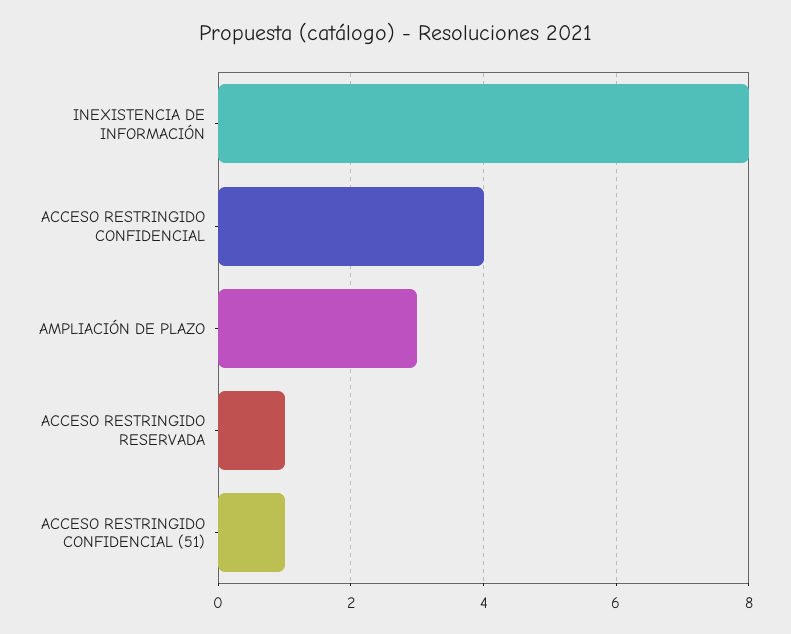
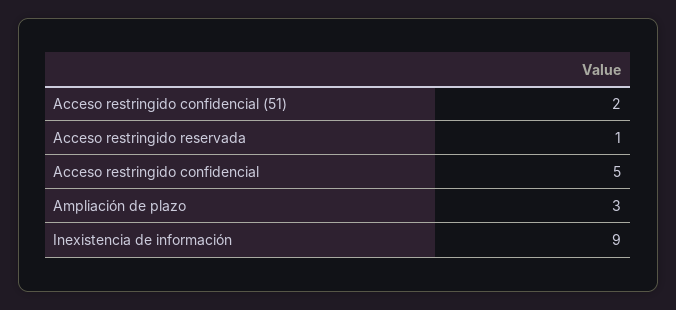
  {
-   "INEXISTENCIA DE INFORMACIÓN": 8,
+   "INEXISTENCIA DE INFORMACIÓN": 9,
-   "ACCESO RESTRINGIDO CONFIDENCIAL": 4,
+   "ACCESO RESTRINGIDO CONFIDENCIAL": 5,
    "AMPLIACIÓN DE PLAZO": 3,
    "ACCESO RESTRINGIDO RESERVADA": 1,
-   "ACCESO RESTRINGIDO CONFIDENCIAL (51)": 1
+   "ACCESO RESTRINGIDO CONFIDENCIAL (51)": 2
  }

